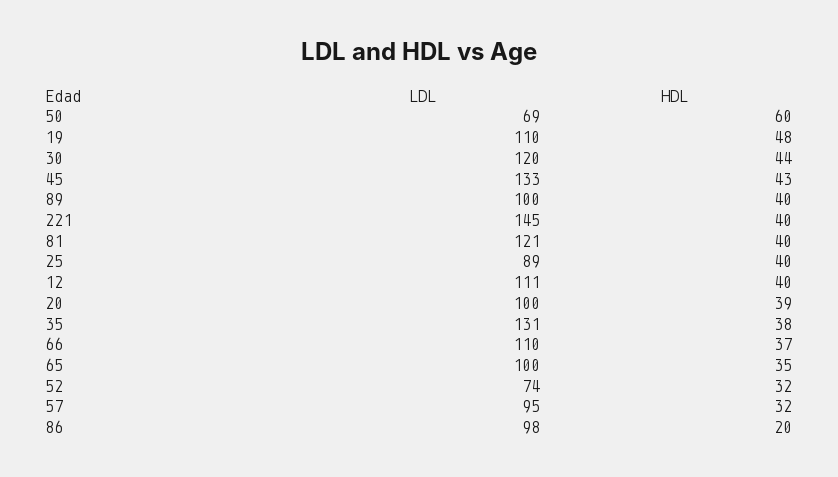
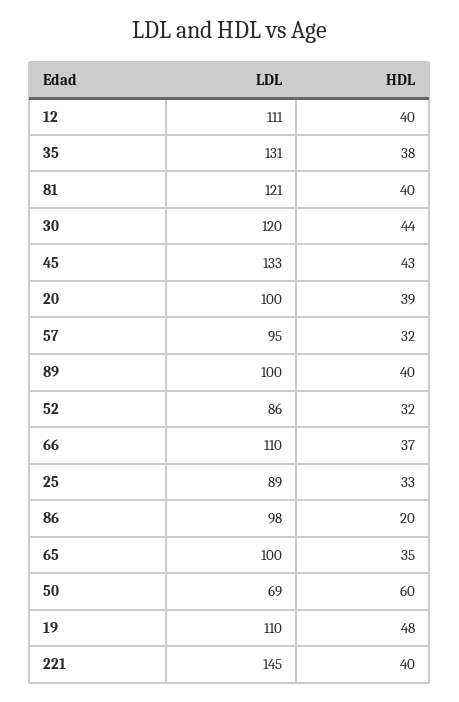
  {
    "LDL": {
      "50": 69,
      "19": 110,
      "30": 120,
      "45": 133,
      "89": 100,
      "221": 145,
      "81": 121,
      "25": 89,
      "12": 111,
      "20": 100,
      "35": 131,
      "66": 110,
      "65": 100,
-     "52": 74,
+     "52": 86,
      "57": 95,
      "86": 98
    },
    "HDL": {
      "50": 60,
      "19": 48,
      "30": 44,
      "45": 43,
      "89": 40,
      "221": 40,
      "81": 40,
-     "25": 40,
+     "25": 33,
      "12": 40,
      "20": 39,
      "35": 38,
      "66": 37,
      "65": 35,
      "52": 32,
      "57": 32,
      "86": 20
    }
  }

